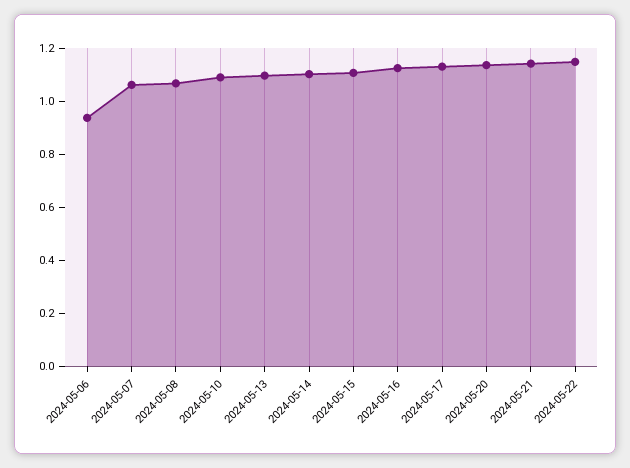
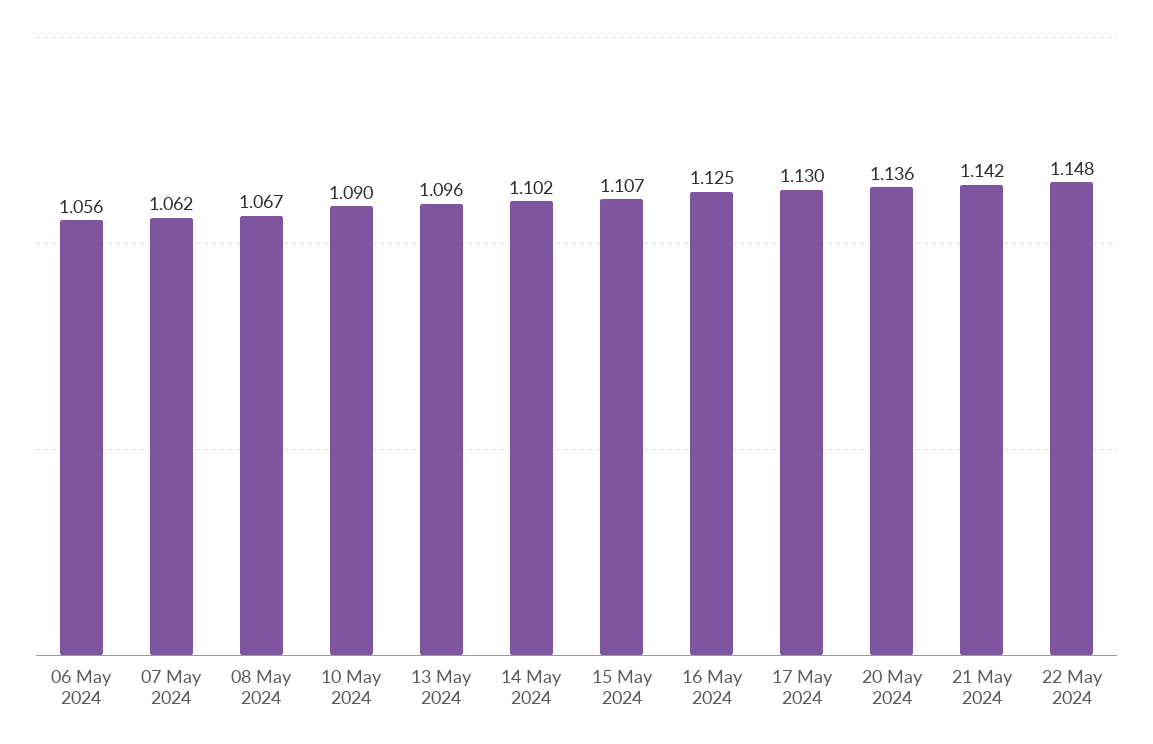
  {
-   "2024-05-06": 0.95,
+   "2024-05-06": 1.056,
    "2024-05-07": 1.062,
    "2024-05-08": 1.067,
    "2024-05-10": 1.09,
    "2024-05-13": 1.096,
    "2024-05-14": 1.102,
    "2024-05-15": 1.107,
    "2024-05-16": 1.125,
    "2024-05-17": 1.13,
    "2024-05-20": 1.136,
    "2024-05-21": 1.142,
    "2024-05-22": 1.148
  }

